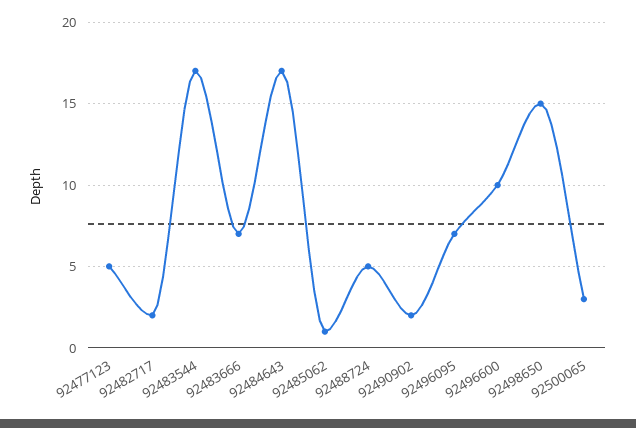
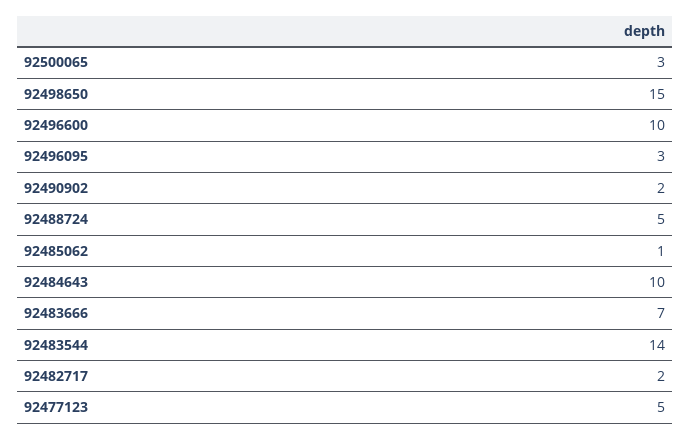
  {
    "92477123": 5,
    "92482717": 2,
-   "92483544": 17,
+   "92483544": 14,
    "92483666": 7,
-   "92484643": 17,
+   "92484643": 10,
    "92485062": 1,
    "92488724": 5,
    "92490902": 2,
-   "92496095": 7,
+   "92496095": 3,
    "92496600": 10,
    "92498650": 15,
    "92500065": 3
  }

